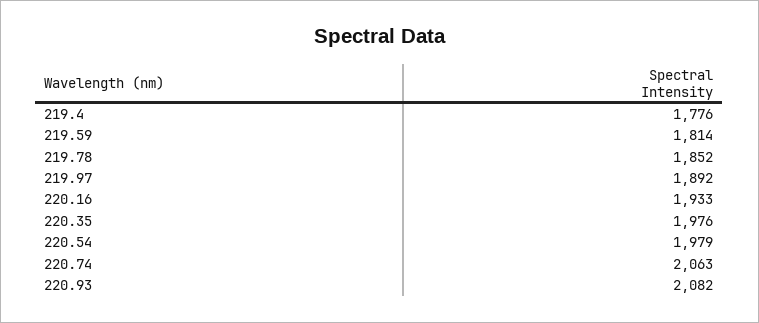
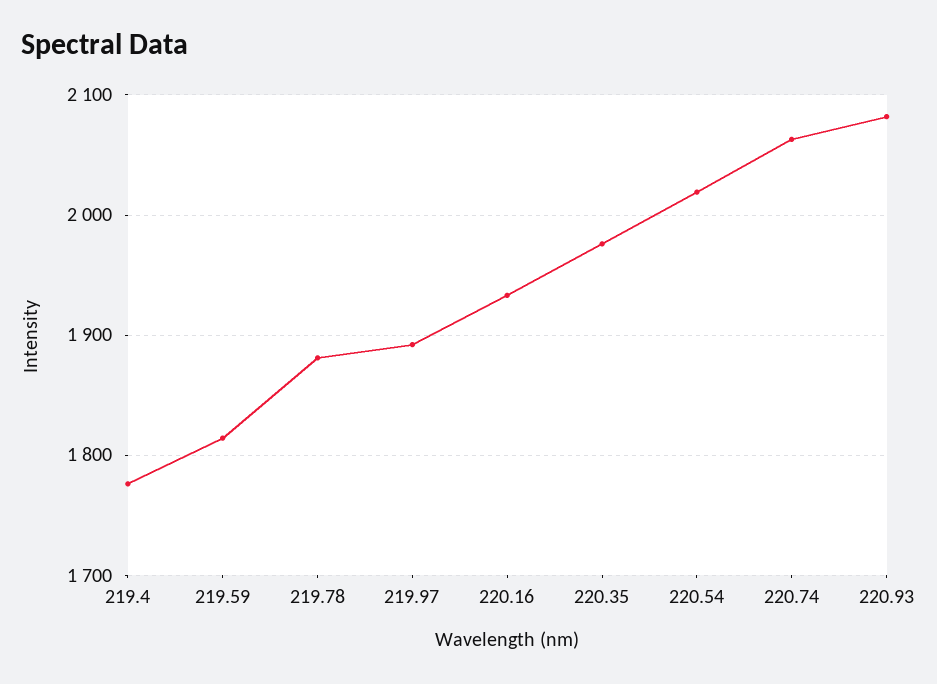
  {
    "219.4": 1776,
    "219.59": 1814,
-   "219.78": 1852,
+   "219.78": 1880,
    "219.97": 1892,
    "220.16": 1933,
    "220.35": 1976,
-   "220.54": 1979,
+   "220.54": 2020,
    "220.74": 2063,
    "220.93": 2082
  }

